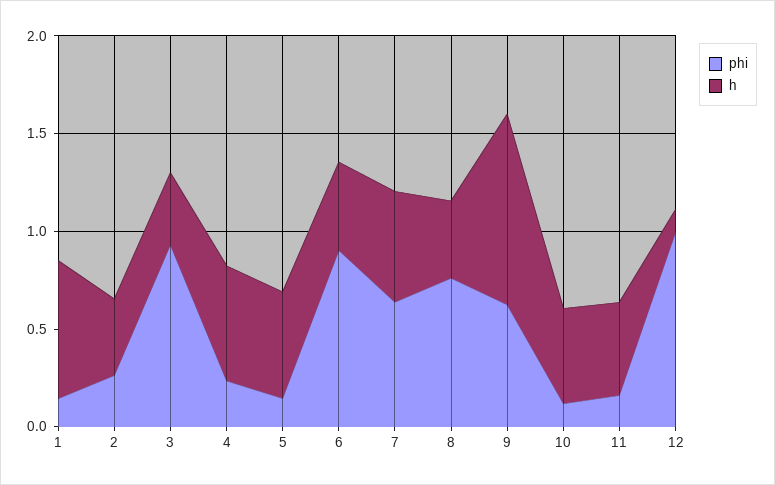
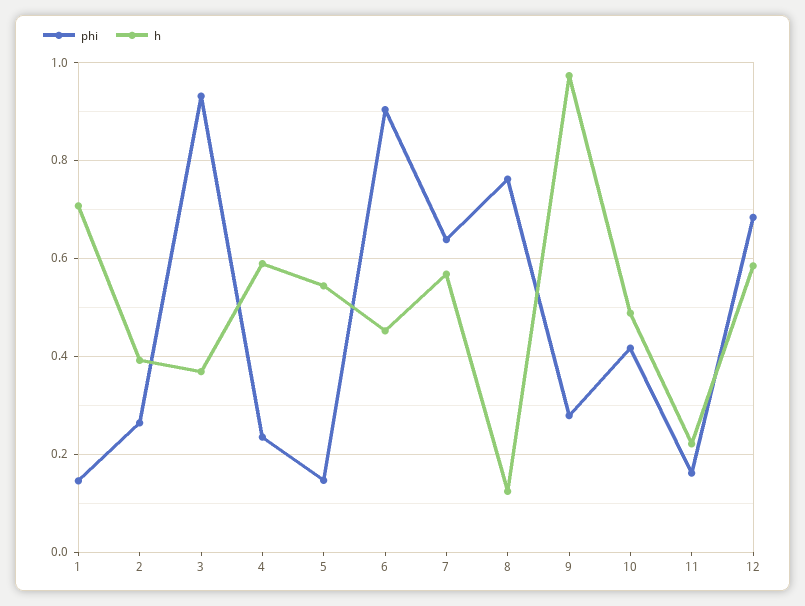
  {
    "phi": {
      "1": 0.14,
      "2": 0.26,
      "3": 0.94,
      "4": 0.24,
      "5": 0.14,
      "6": 0.9,
      "7": 0.64,
      "8": 0.76,
-     "9": 0.6,
+     "9": 0.28,
-     "10": 0.1,
+     "10": 0.42,
      "11": 0.16,
-     "12": 1
+     "12": 0.68
    },
    "h": {
      "1": 0.7,
      "2": 0.4,
      "3": 0.36,
      "4": 0.58,
      "5": 0.54,
      "6": 0.46,
      "7": 0.56,
-     "8": 0.4,
+     "8": 0.12,
      "9": 0.98,
      "10": 0.48,
-     "11": 0.5,
+     "11": 0.22,
-     "12": 0.1
+     "12": 0.58
    }
  }

